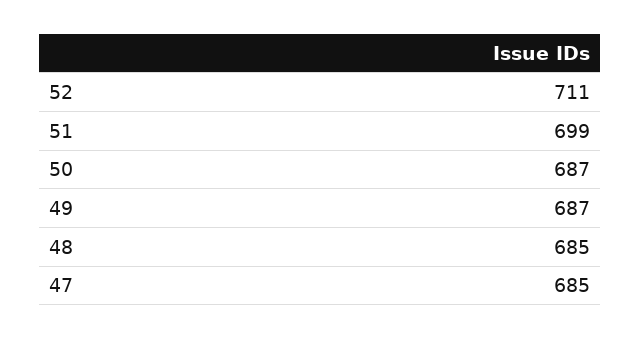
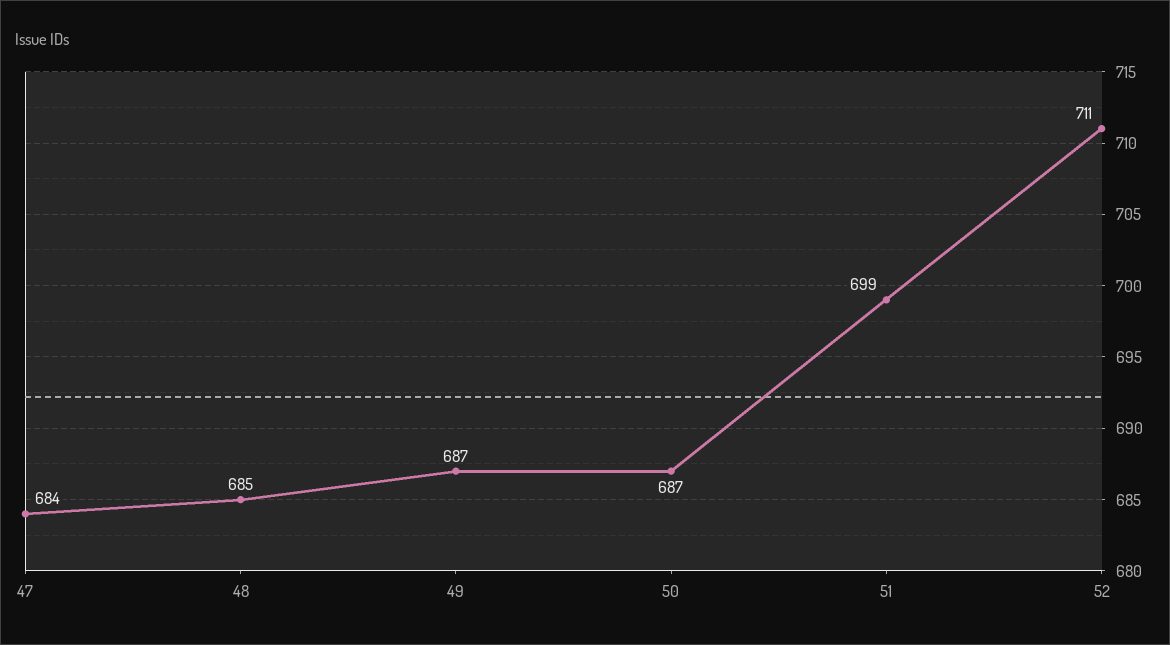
  {
    "52": 711,
    "51": 699,
    "50": 687,
    "49": 687,
    "48": 685,
-   "47": 685
+   "47": 684
  }

